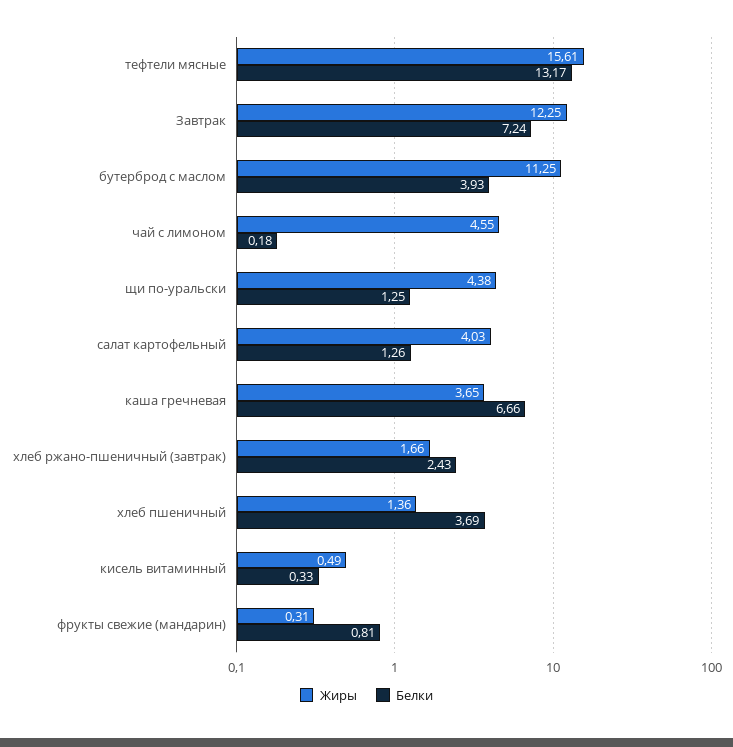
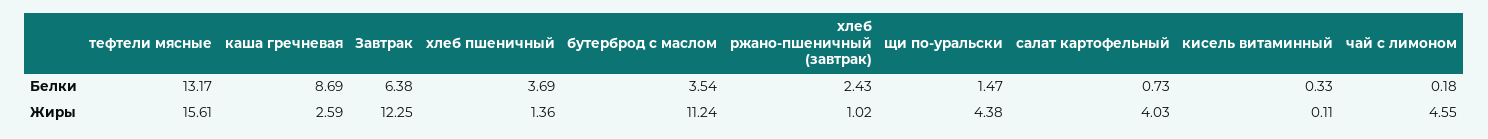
  {
    "Жиры": {
      "тефтели мясные": 15.61,
      "Завтрак": 12.25,
-     "бутерброд с маслом": 11.25,
+     "бутерброд с маслом": 11.24,
      "чай с лимоном": 4.55,
      "щи по-уральски": 4.38,
      "салат картофельный": 4.03,
-     "каша гречневая": 3.65,
+     "каша гречневая": 2.59,
-     "хлеб ржано-пшеничный (завтрак)": 1.66,
+     "хлеб ржано-пшеничный (завтрак)": 1.02,
      "хлеб пшеничный": 1.36,
-     "кисель витаминный": 0.49,
+     "кисель витаминный": 0.11
-     "фрукты свежие (мандарин)": 0.31
    },
    "Белки": {
      "тефтели мясные": 13.17,
-     "Завтрак": 7.24,
+     "Завтрак": 6.38,
-     "бутерброд с маслом": 3.93,
+     "бутерброд с маслом": 3.54,
      "чай с лимоном": 0.18,
-     "щи по-уральски": 1.25,
+     "щи по-уральски": 1.47,
-     "салат картофельный": 1.26,
+     "салат картофельный": 0.73,
-     "каша гречневая": 6.66,
+     "каша гречневая": 8.69,
      "хлеб ржано-пшеничный (завтрак)": 2.43,
      "хлеб пшеничный": 3.69,
-     "кисель витаминный": 0.33,
+     "кисель витаминный": 0.33
-     "фрукты свежие (мандарин)": 0.81
    }
  }

